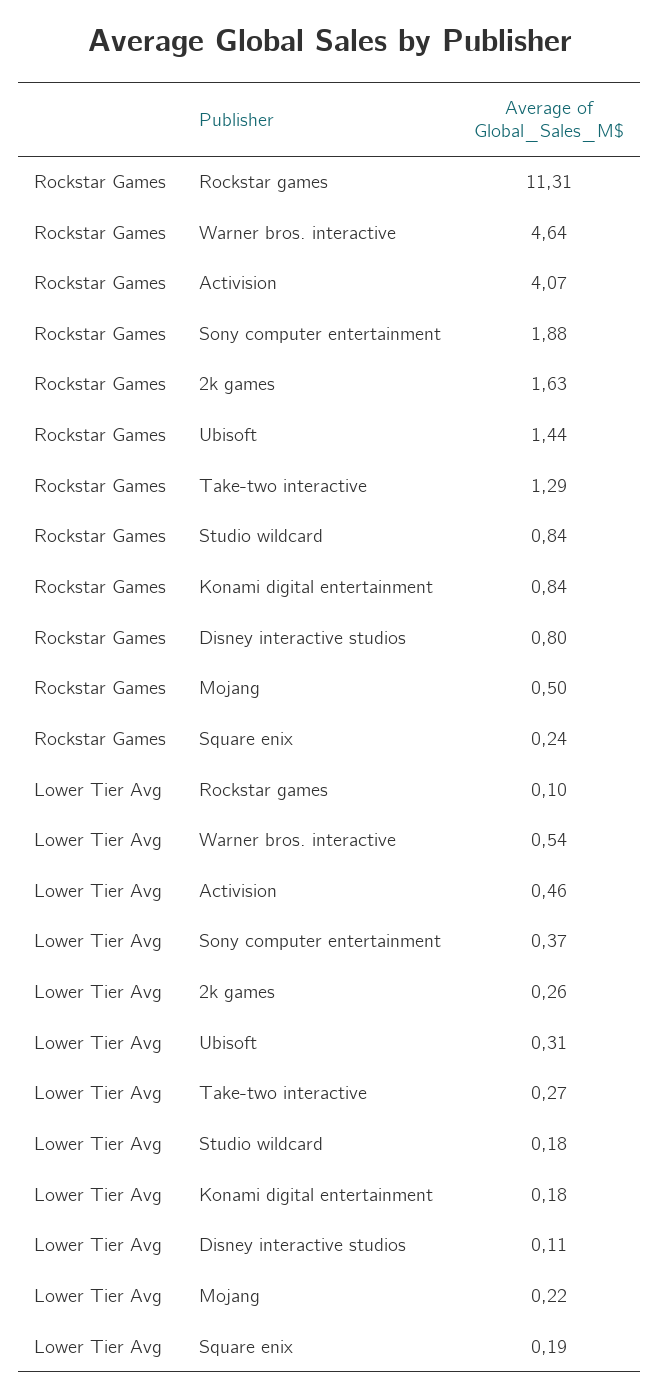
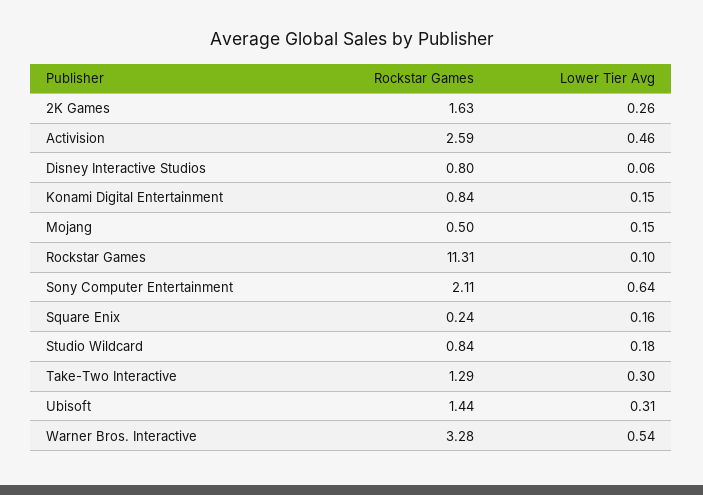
  {
    "Rockstar Games": {
      "Rockstar games": 11.31,
-     "Warner bros. interactive": 4.64,
+     "Warner bros. interactive": 3.28,
-     "Activision": 4.07,
+     "Activision": 2.59,
-     "Sony computer entertainment": 1.88,
+     "Sony computer entertainment": 2.11,
      "2k games": 1.63,
      "Ubisoft": 1.44,
      "Take-two interactive": 1.29,
      "Studio wildcard": 0.84,
      "Konami digital entertainment": 0.84,
      "Disney interactive studios": 0.8,
      "Mojang": 0.5,
      "Square enix": 0.24
    },
    "Lower Tier Avg": {
      "Rockstar games": 0.1,
      "Warner bros. interactive": 0.54,
      "Activision": 0.46,
-     "Sony computer entertainment": 0.37,
+     "Sony computer entertainment": 0.64,
      "2k games": 0.26,
      "Ubisoft": 0.31,
-     "Take-two interactive": 0.27,
+     "Take-two interactive": 0.3,
      "Studio wildcard": 0.18,
-     "Konami digital entertainment": 0.18,
+     "Konami digital entertainment": 0.15,
-     "Disney interactive studios": 0.11,
+     "Disney interactive studios": 0.06,
-     "Mojang": 0.22,
+     "Mojang": 0.15,
-     "Square enix": 0.19
+     "Square enix": 0.16
    }
  }

